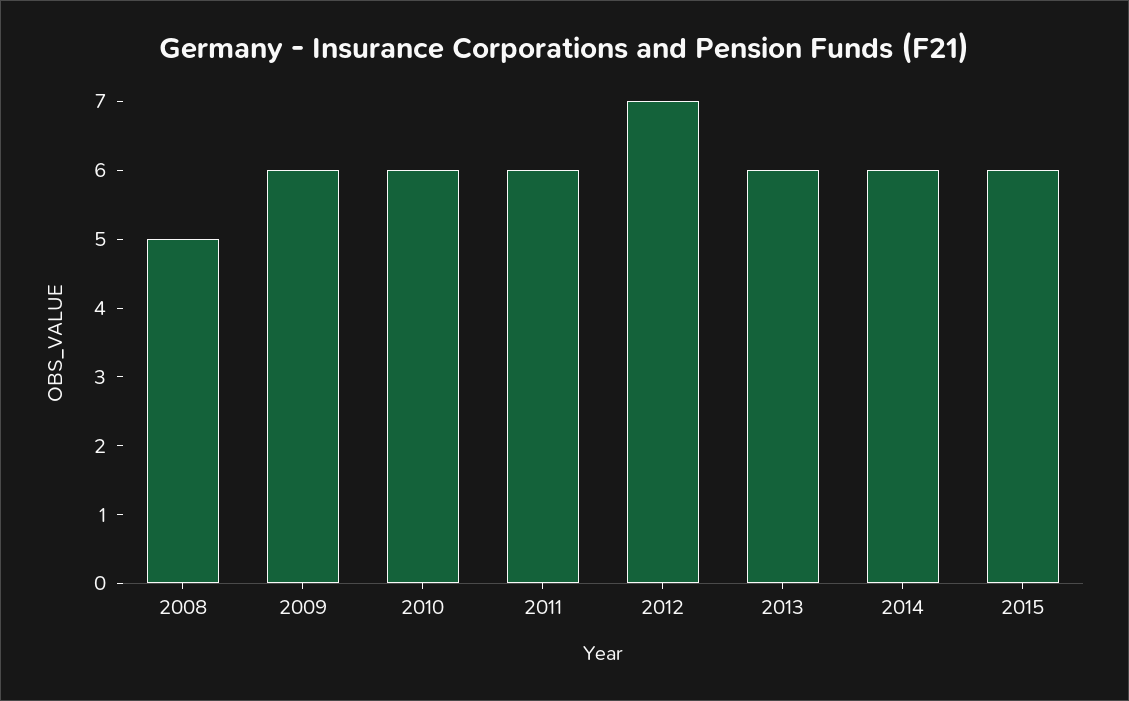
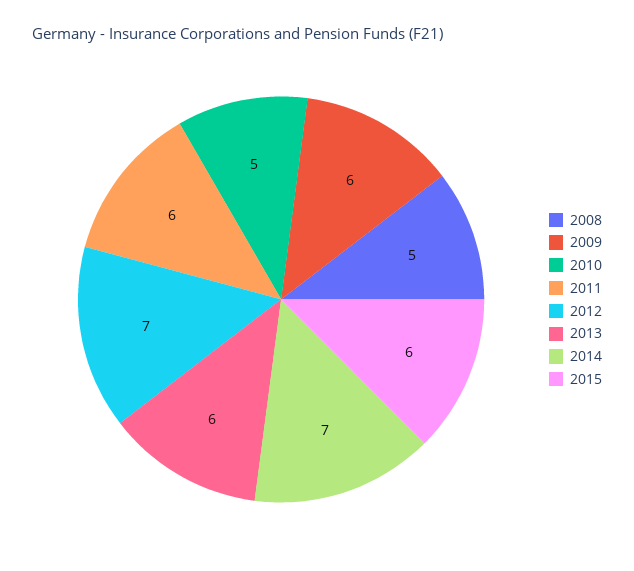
  {
    "2008": 5,
    "2009": 6,
-   "2010": 6,
+   "2010": 5,
    "2011": 6,
    "2012": 7,
    "2013": 6,
-   "2014": 6,
+   "2014": 7,
    "2015": 6
  }

